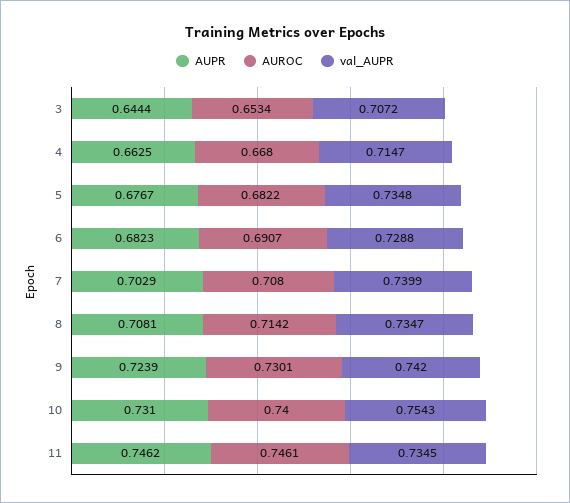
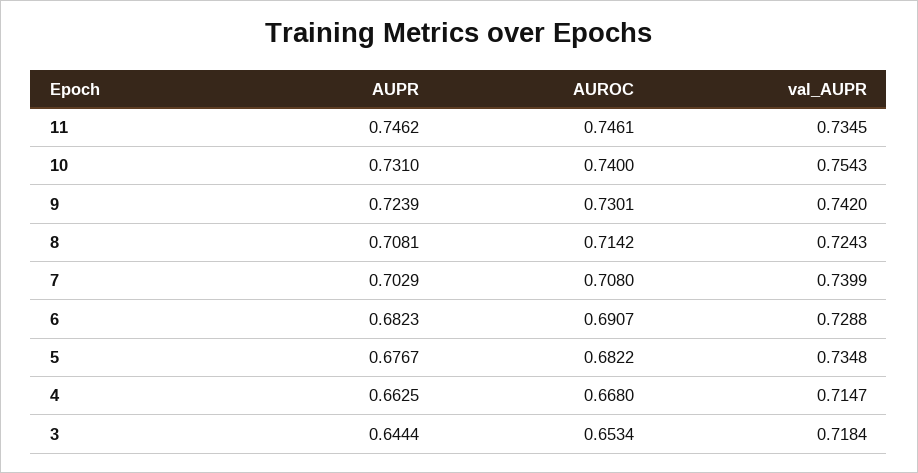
  {
    "AUPR": {
      "3": 0.6444,
      "4": 0.6625,
      "5": 0.6767,
      "6": 0.6823,
      "7": 0.7029,
      "8": 0.7081,
      "9": 0.7239,
      "10": 0.731,
      "11": 0.7462
    },
    "AUROC": {
      "3": 0.6534,
      "4": 0.668,
      "5": 0.6822,
      "6": 0.6907,
      "7": 0.708,
      "8": 0.7142,
      "9": 0.7301,
      "10": 0.74,
      "11": 0.7461
    },
    "val_AUPR": {
-     "3": 0.7072,
+     "3": 0.7184,
      "4": 0.7147,
      "5": 0.7348,
      "6": 0.7288,
      "7": 0.7399,
-     "8": 0.7347,
+     "8": 0.7243,
      "9": 0.742,
      "10": 0.7543,
      "11": 0.7345
    }
  }

